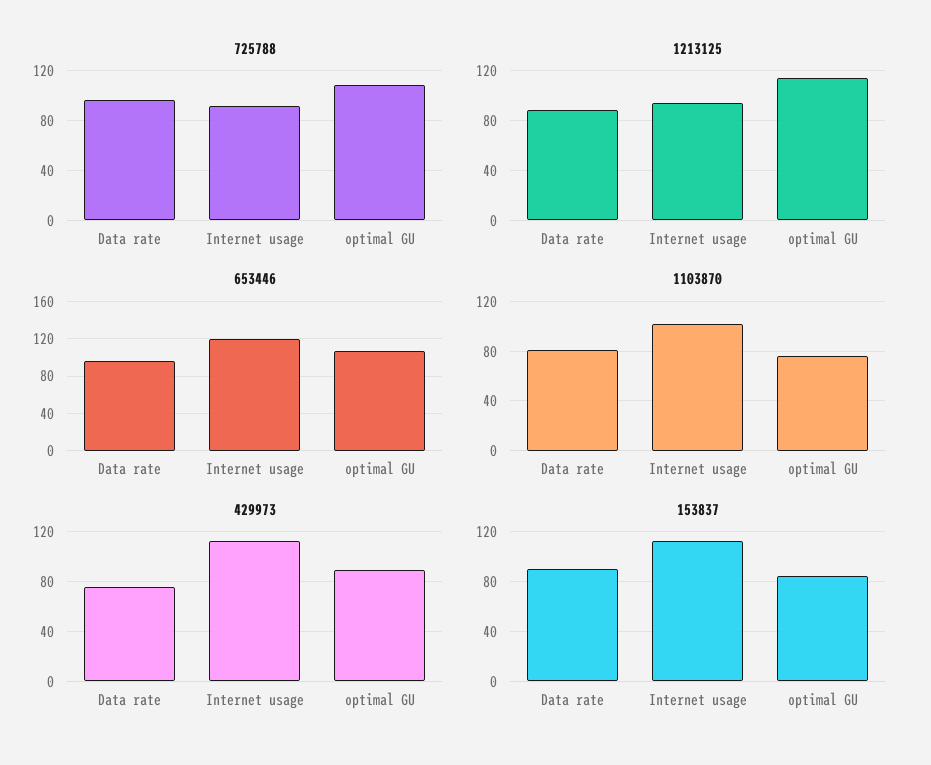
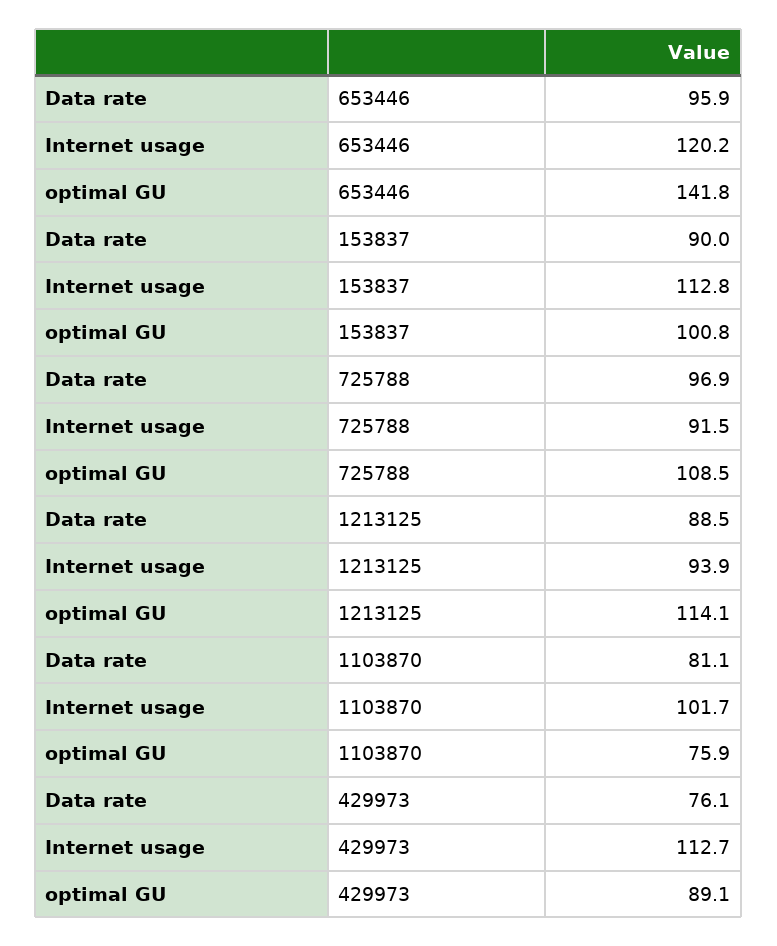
  {
    "725788": {
      "Data rate": 96.9,
      "Internet usage": 91.5,
      "optimal GU": 108.5
    },
    "1213125": {
      "Data rate": 88.5,
      "Internet usage": 93.9,
      "optimal GU": 114.1
    },
    "653446": {
      "Data rate": 95.9,
      "Internet usage": 120.2,
-     "optimal GU": 110
+     "optimal GU": 141.8
    },
    "1103870": {
      "Data rate": 81.1,
      "Internet usage": 101.7,
      "optimal GU": 75.9
    },
    "429973": {
      "Data rate": 76.1,
      "Internet usage": 112.7,
      "optimal GU": 89.1
    },
    "153837": {
      "Data rate": 90,
      "Internet usage": 112.8,
-     "optimal GU": 85
+     "optimal GU": 100.8
    }
  }

